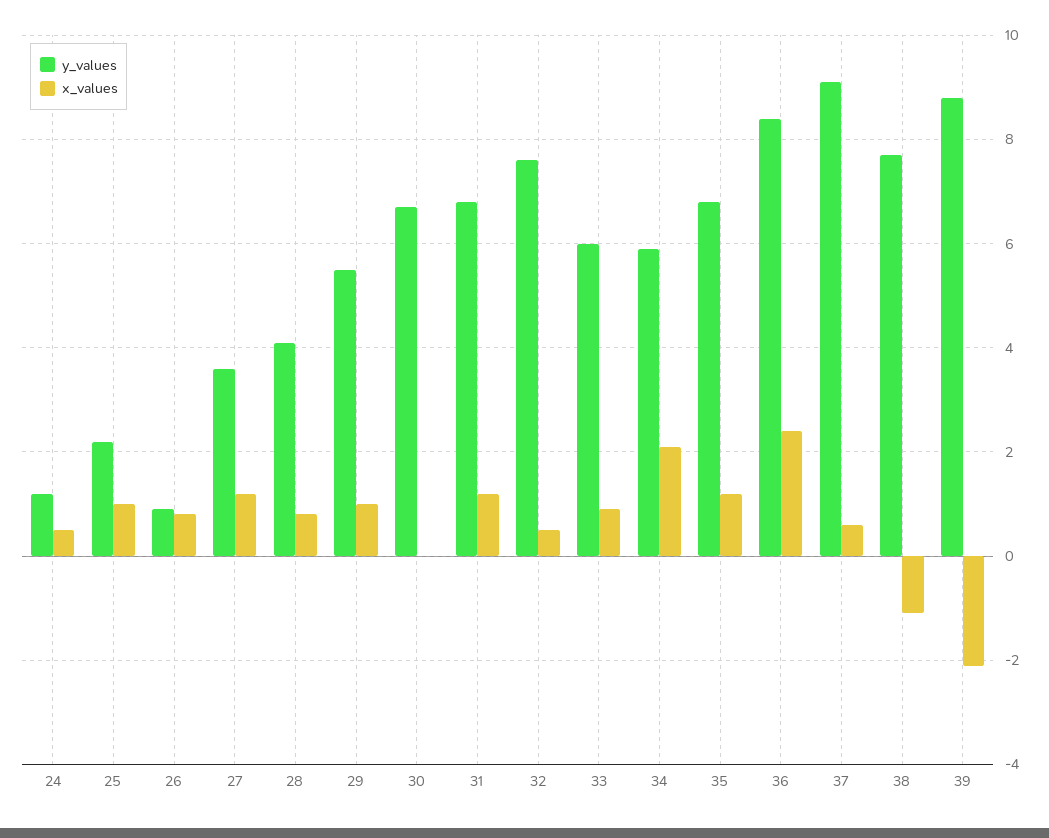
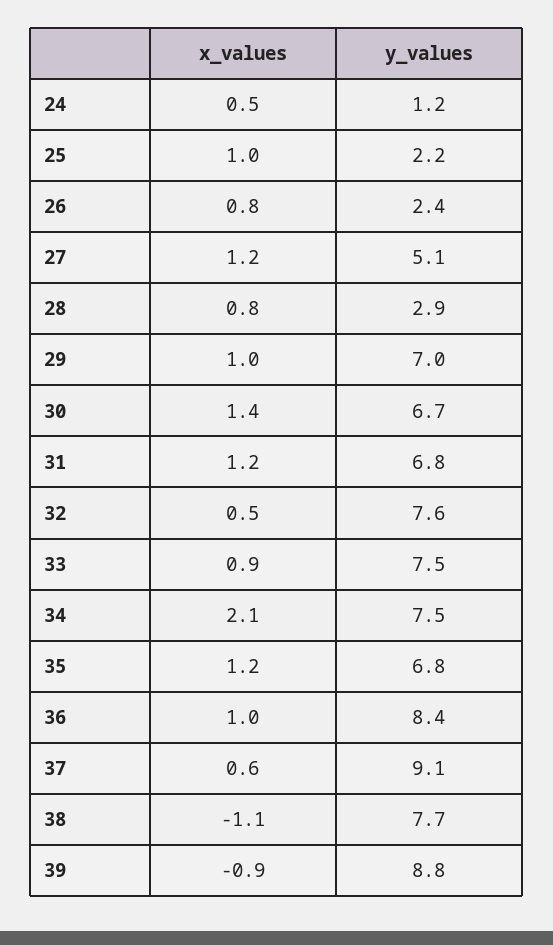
  {
    "y_values": {
      "24": 1.2,
      "25": 2.2,
-     "26": 1,
+     "26": 2.4,
-     "27": 3.5,
+     "27": 5.1,
-     "28": 4,
+     "28": 2.9,
-     "29": 5.5,
+     "29": 7,
      "30": 6.7,
      "31": 6.8,
      "32": 7.6,
-     "33": 6,
+     "33": 7.5,
-     "34": 6,
+     "34": 7.5,
      "35": 6.8,
      "36": 8.4,
      "37": 9.1,
      "38": 7.7,
      "39": 8.8
    },
    "x_values": {
      "24": 0.5,
      "25": 1,
      "26": 0.8,
      "27": 1.2,
      "28": 0.8,
      "29": 1,
-     "30": 0,
+     "30": 1.4,
      "31": 1.2,
      "32": 0.5,
      "33": 0.9,
      "34": 2.1,
      "35": 1.2,
-     "36": 2.5,
+     "36": 1,
      "37": 0.6,
      "38": -1.1,
-     "39": -2
+     "39": -0.9
    }
  }

